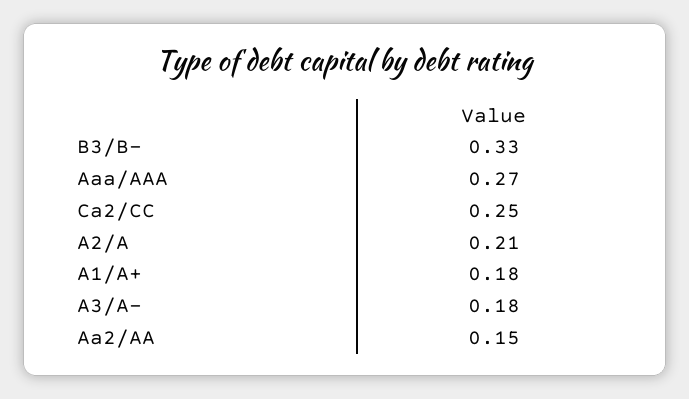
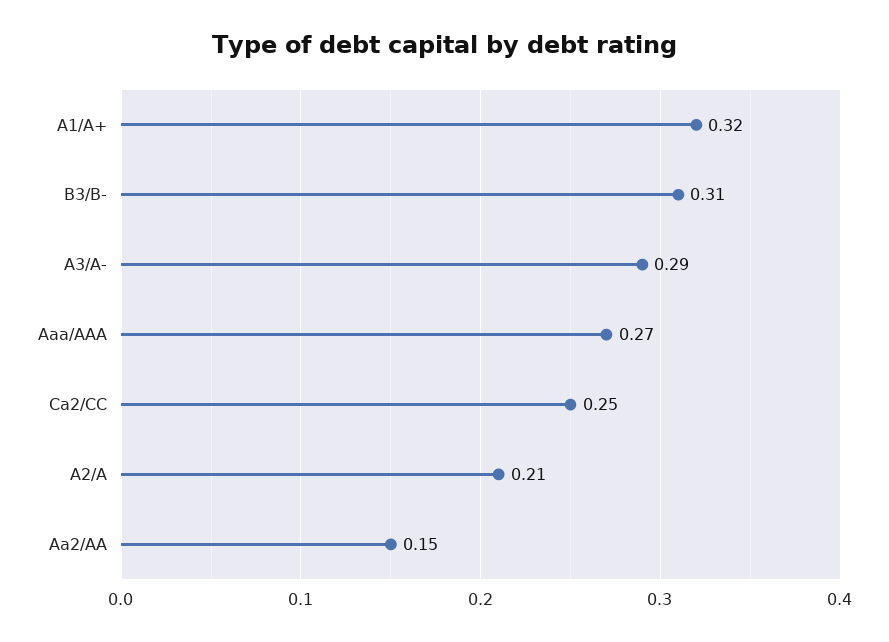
  {
-   "B3/B-": 0.33,
+   "B3/B-": 0.31,
    "Aaa/AAA": 0.27,
    "Ca2/CC": 0.25,
    "A2/A": 0.21,
-   "A1/A+": 0.18,
+   "A1/A+": 0.32,
-   "A3/A-": 0.18,
+   "A3/A-": 0.29,
    "Aa2/AA": 0.15
  }

